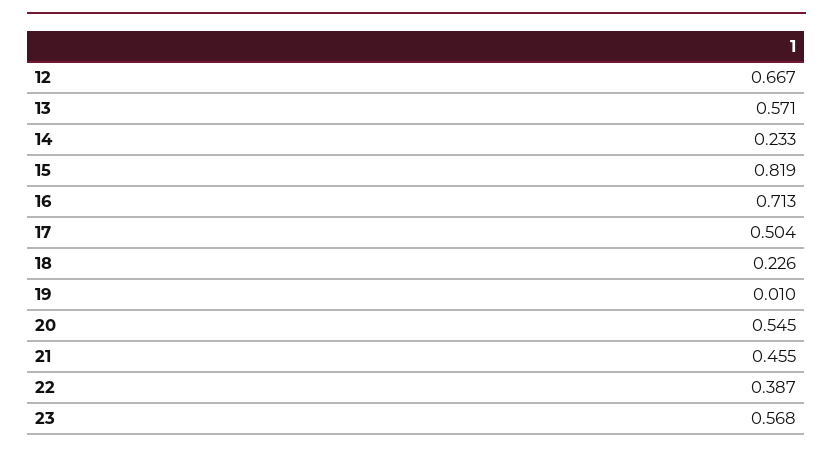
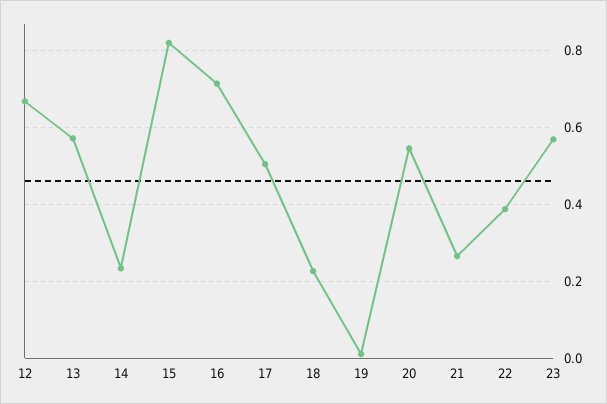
  {
    "12": 0.667,
    "13": 0.571,
    "14": 0.233,
    "15": 0.819,
    "16": 0.713,
    "17": 0.504,
    "18": 0.226,
    "19": 0.01,
    "20": 0.545,
-   "21": 0.455,
+   "21": 0.26,
    "22": 0.387,
    "23": 0.568
  }

